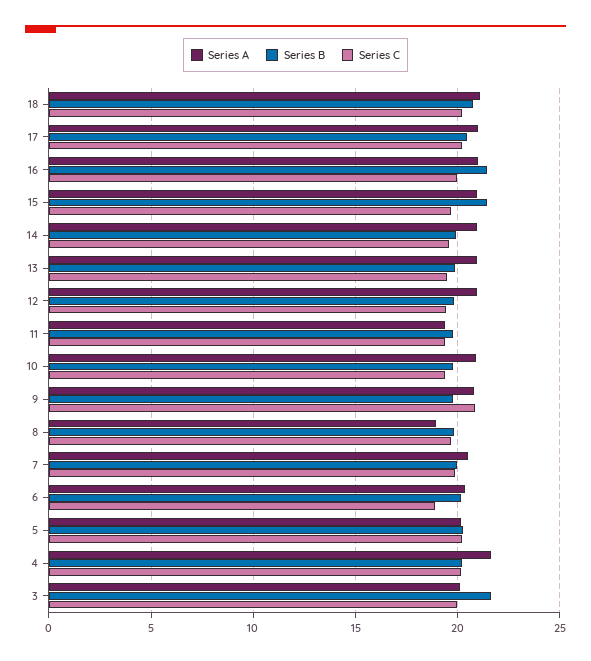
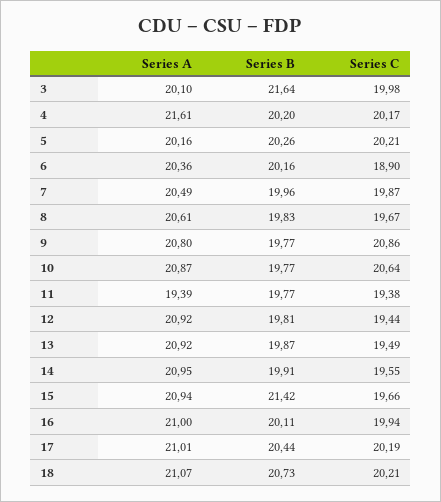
  {
    "Series A": {
      "18": 21.07,
      "17": 21.01,
      "16": 21,
      "15": 20.94,
      "14": 20.95,
      "13": 20.92,
      "12": 20.92,
      "11": 19.39,
      "10": 20.87,
      "9": 20.8,
-     "8": 19,
+     "8": 20.61,
      "7": 20.49,
      "6": 20.36,
      "5": 20.16,
      "4": 21.61,
      "3": 20.1
    },
    "Series B": {
      "18": 20.73,
      "17": 20.44,
-     "16": 21.5,
+     "16": 20.11,
      "15": 21.42,
      "14": 19.91,
      "13": 19.87,
      "12": 19.81,
      "11": 19.77,
      "10": 19.77,
      "9": 19.77,
      "8": 19.83,
      "7": 19.96,
      "6": 20.16,
      "5": 20.26,
      "4": 20.2,
      "3": 21.64
    },
    "Series C": {
      "18": 20.21,
      "17": 20.19,
      "16": 19.94,
      "15": 19.66,
      "14": 19.55,
      "13": 19.49,
      "12": 19.44,
      "11": 19.38,
-     "10": 19.5,
+     "10": 20.64,
      "9": 20.86,
      "8": 19.67,
      "7": 19.87,
      "6": 18.9,
      "5": 20.21,
      "4": 20.17,
      "3": 19.98
    }
  }

